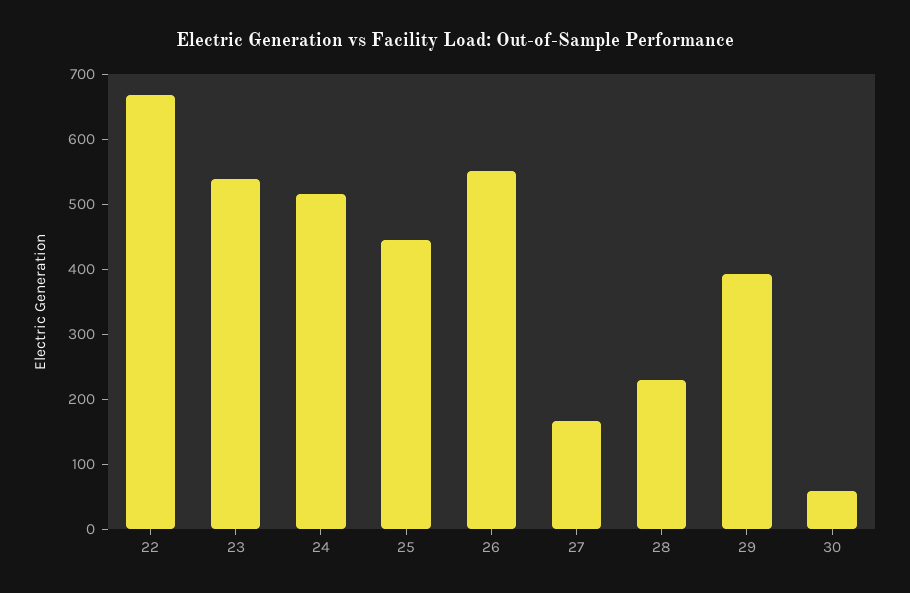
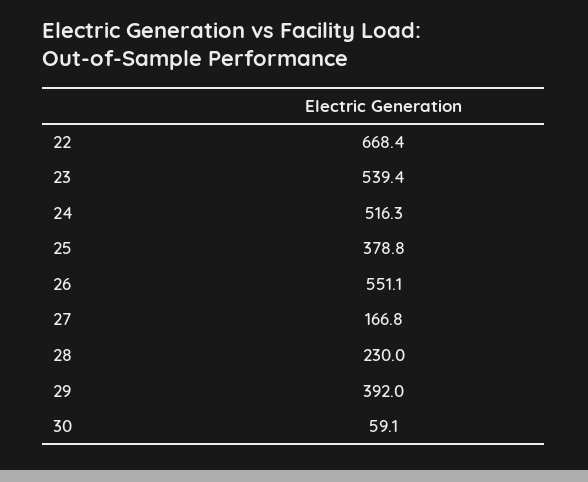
  {
    "22": 668.4,
    "23": 539.4,
    "24": 516.3,
-   "25": 440,
+   "25": 378.8,
    "26": 551.1,
    "27": 166.8,
    "28": 230,
    "29": 392,
    "30": 59.1
  }

